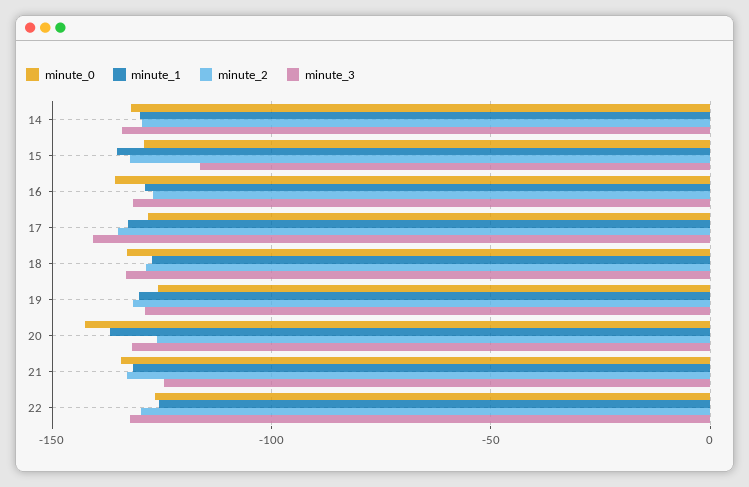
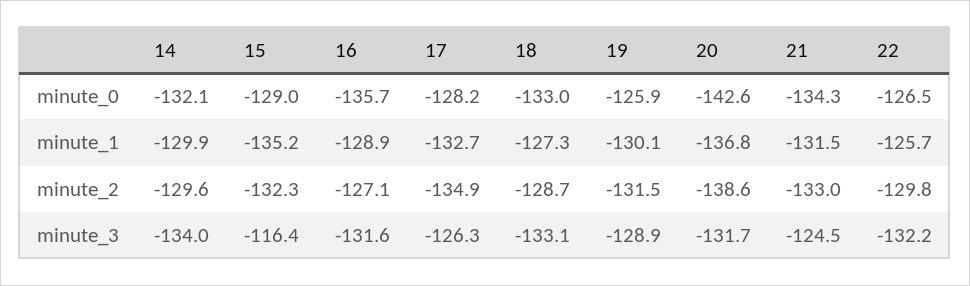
  {
    "minute_0": {
      "14": -132.1,
      "15": -129,
      "16": -135.7,
      "17": -128.2,
      "18": -133,
      "19": -125.9,
      "20": -142.6,
      "21": -134.3,
      "22": -126.5
    },
    "minute_1": {
      "14": -129.9,
      "15": -135.2,
      "16": -128.9,
      "17": -132.7,
      "18": -127.3,
      "19": -130.1,
      "20": -136.8,
      "21": -131.5,
      "22": -125.7
    },
    "minute_2": {
      "14": -129.6,
      "15": -132.3,
      "16": -127.1,
      "17": -134.9,
      "18": -128.7,
      "19": -131.5,
-     "20": -125,
+     "20": -138.6,
      "21": -133,
      "22": -129.8
    },
    "minute_3": {
      "14": -134,
      "15": -116.4,
      "16": -131.6,
-     "17": -140,
+     "17": -126.3,
      "18": -133.1,
      "19": -128.9,
      "20": -131.7,
      "21": -124.5,
      "22": -132.2
    }
  }

